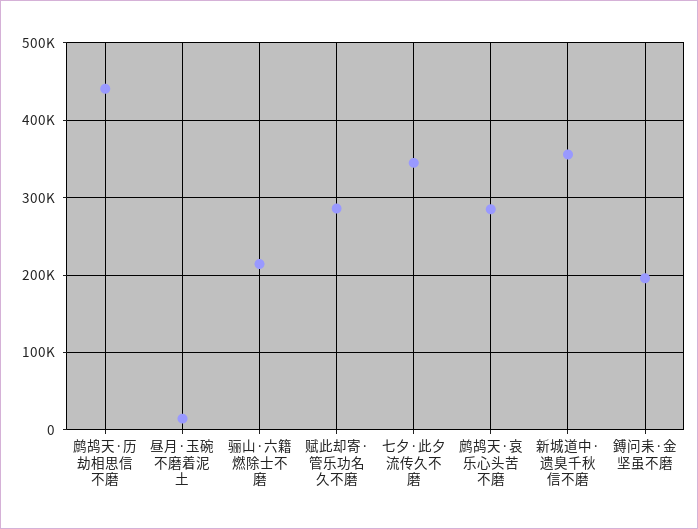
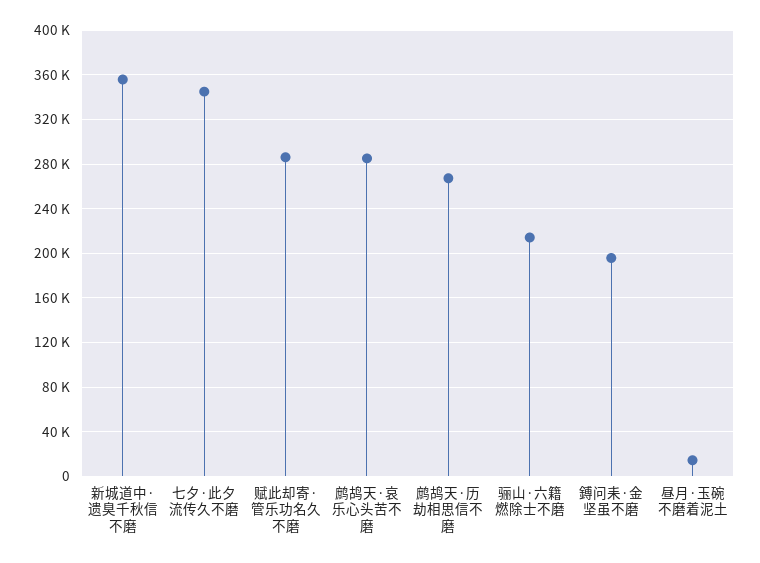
  {
-   "鹧鸪天·历劫相思信不磨": 440000,
+   "鹧鸪天·历劫相思信不磨": 270000,
    "昼月·玉碗不磨着泥土": 10000,
    "骊山·六籍燃除士不磨": 210000,
    "赋此却寄·管乐功名久不磨": 290000,
    "七夕·此夕流传久不磨": 350000,
    "鹧鸪天·哀乐心头苦不磨": 290000,
    "新城道中·遗臭千秋信不磨": 360000,
    "鎛问耒·金坚虽不磨": 200000
  }

